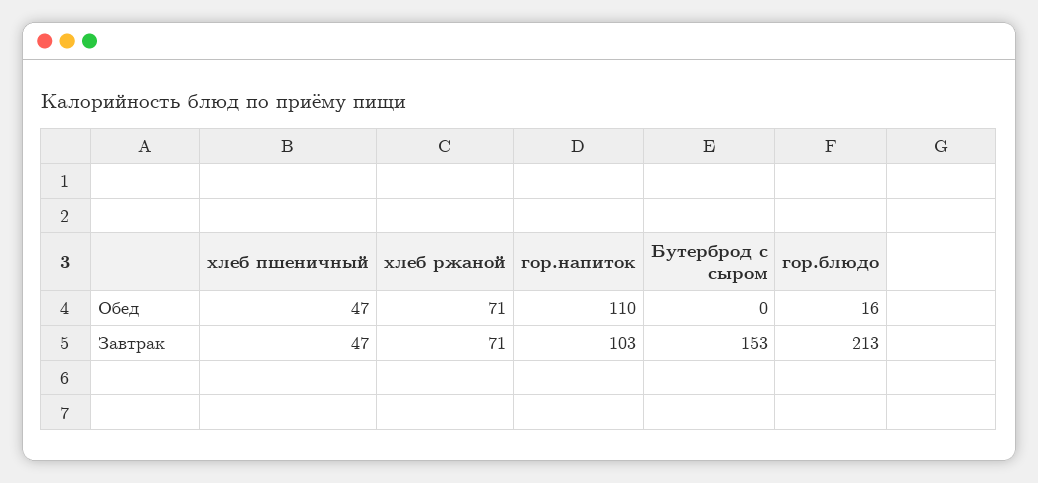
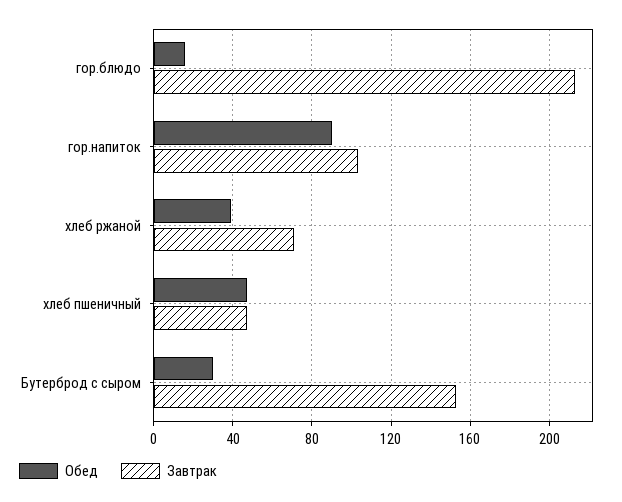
  {
    "Обед": {
      "хлеб пшеничный": 47,
-     "хлеб ржаной": 71,
+     "хлеб ржаной": 40,
-     "гор.напиток": 110,
+     "гор.напиток": 90,
-     "Бутерброд с сыром": 0,
+     "Бутерброд с сыром": 30,
      "гор.блюдо": 16
    },
    "Завтрак": {
      "хлеб пшеничный": 47,
      "хлеб ржаной": 71,
      "гор.напиток": 103,
      "Бутерброд с сыром": 153,
      "гор.блюдо": 213
    }
  }

